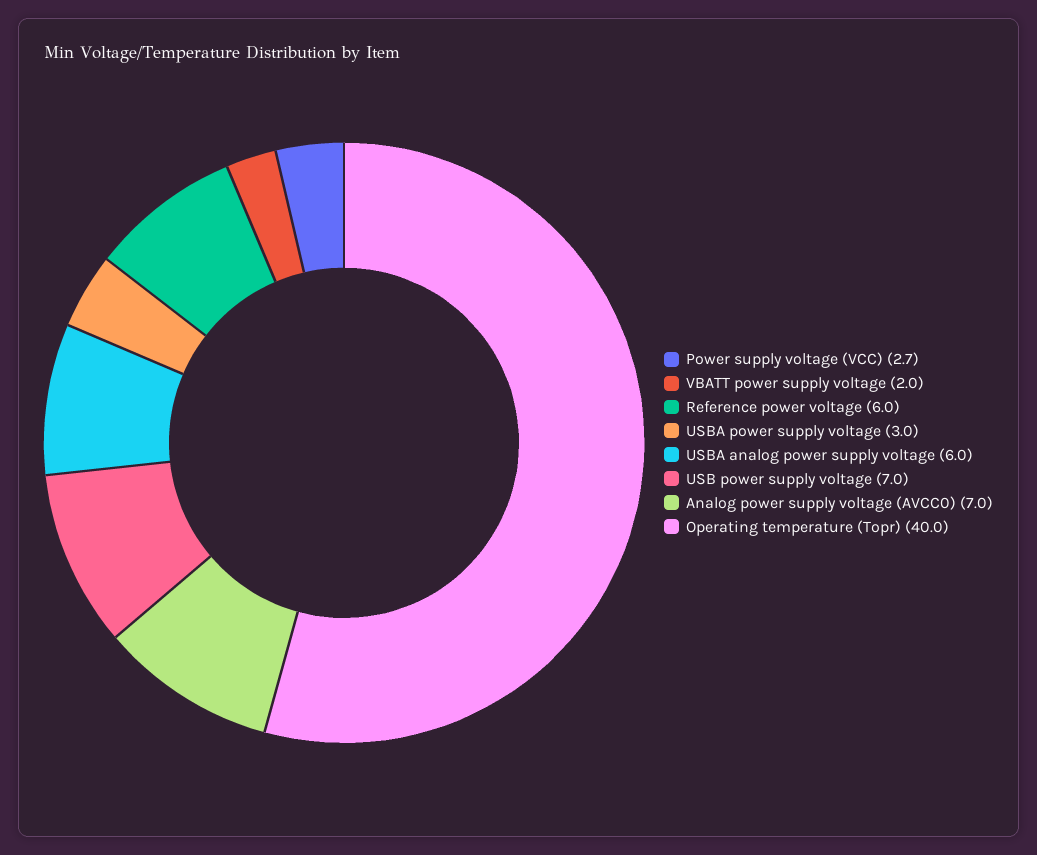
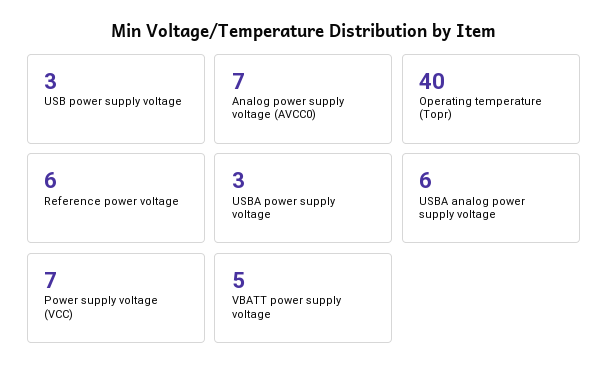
  {
-   "Power supply voltage (VCC)": 2.7,
+   "Power supply voltage (VCC)": 7,
-   "VBATT power supply voltage": 2,
+   "VBATT power supply voltage": 5,
    "Reference power voltage": 6,
    "USBA power supply voltage": 3,
    "USBA analog power supply voltage": 6,
-   "USB power supply voltage": 7,
+   "USB power supply voltage": 3,
    "Analog power supply voltage (AVCC0)": 7,
    "Operating temperature (Topr)": 40
  }

